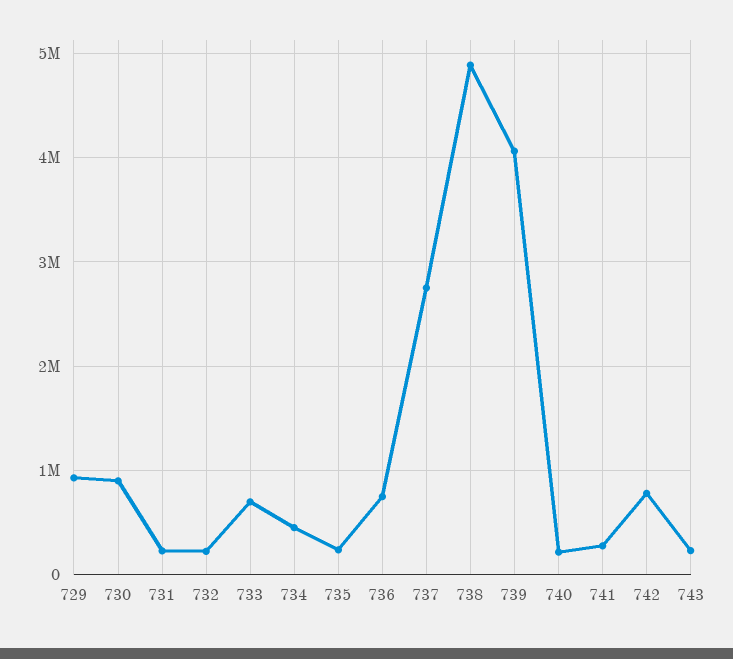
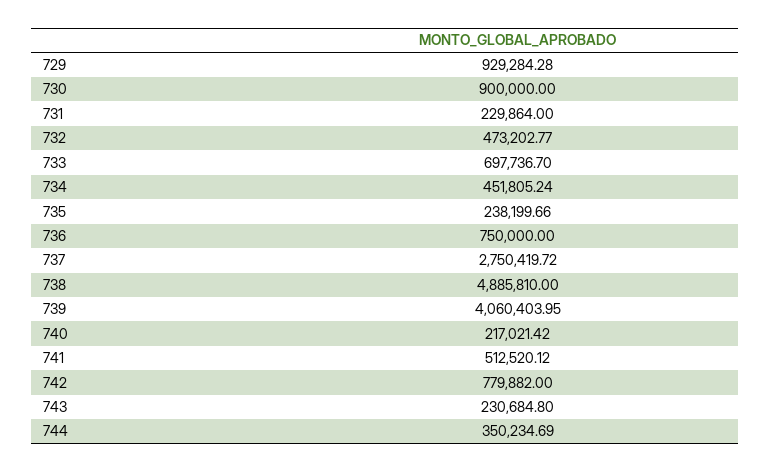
  {
    "729": 929284.28,
    "730": 900000,
    "731": 229864,
-   "732": 200000,
+   "732": 473202.77,
    "733": 697736.7,
    "734": 451805.24,
    "735": 238199.66,
    "736": 750000,
    "737": 2750419.72,
    "738": 4885810,
    "739": 4060403.95,
    "740": 217021.42,
-   "741": 300000,
+   "741": 512520.12,
    "742": 779882,
-   "743": 230684.8
+   "743": 230684.8,
+   "744": 350234.69
  }

